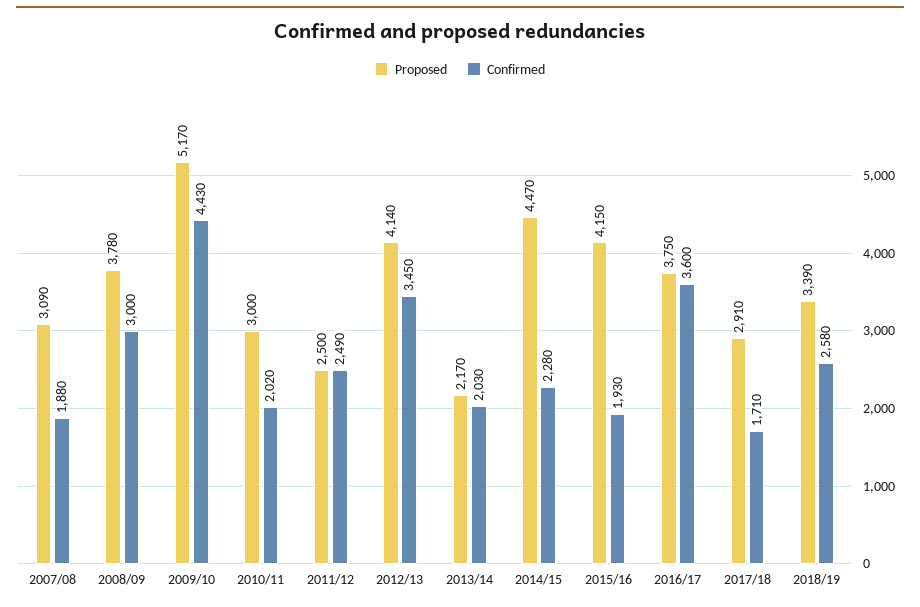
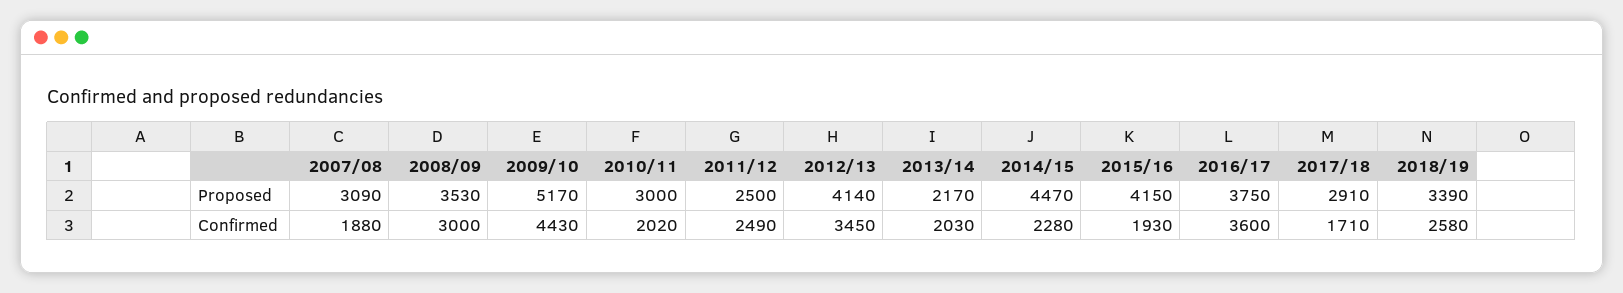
  {
    "Proposed": {
      "2007/08": 3090,
-     "2008/09": 3780,
+     "2008/09": 3530,
      "2009/10": 5170,
      "2010/11": 3000,
      "2011/12": 2500,
      "2012/13": 4140,
      "2013/14": 2170,
      "2014/15": 4470,
      "2015/16": 4150,
      "2016/17": 3750,
      "2017/18": 2910,
      "2018/19": 3390
    },
    "Confirmed": {
      "2007/08": 1880,
      "2008/09": 3000,
      "2009/10": 4430,
      "2010/11": 2020,
      "2011/12": 2490,
      "2012/13": 3450,
      "2013/14": 2030,
      "2014/15": 2280,
      "2015/16": 1930,
      "2016/17": 3600,
      "2017/18": 1710,
      "2018/19": 2580
    }
  }

